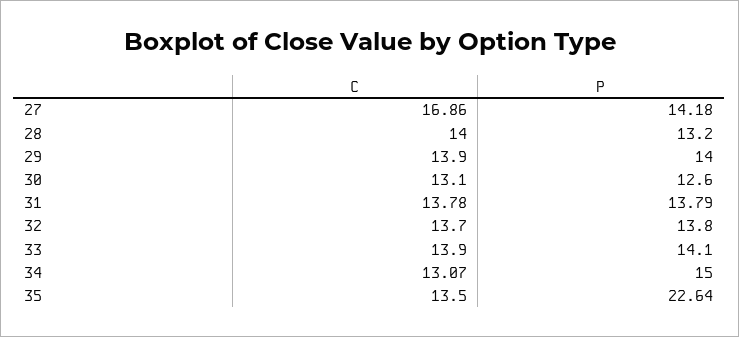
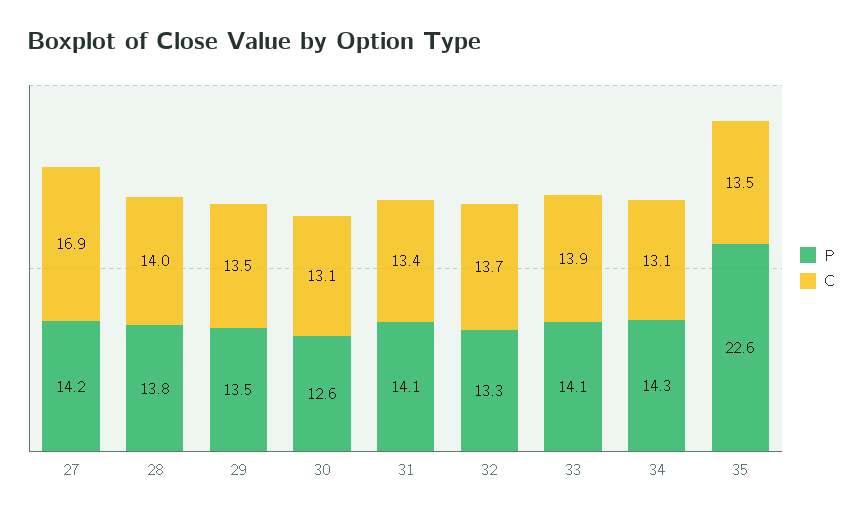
  {
    "C": {
      "27": 16.86,
      "28": 14,
-     "29": 13.9,
+     "29": 13.5,
      "30": 13.1,
-     "31": 13.78,
+     "31": 13.4,
      "32": 13.7,
      "33": 13.9,
      "34": 13.07,
      "35": 13.5
    },
    "P": {
      "27": 14.18,
-     "28": 13.2,
+     "28": 13.8,
-     "29": 14,
+     "29": 13.5,
      "30": 12.6,
-     "31": 13.79,
+     "31": 14.1,
-     "32": 13.8,
+     "32": 13.3,
      "33": 14.1,
-     "34": 15,
+     "34": 14.3,
      "35": 22.64
    }
  }

